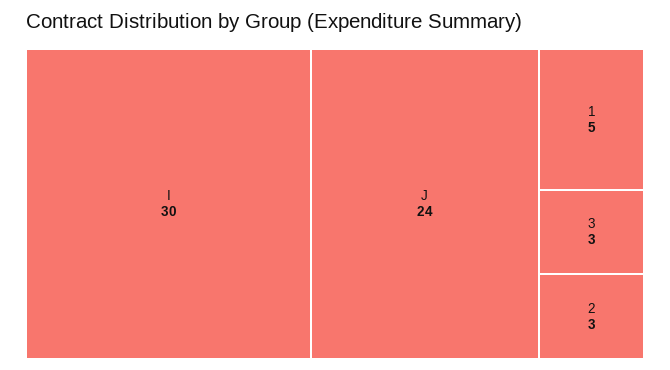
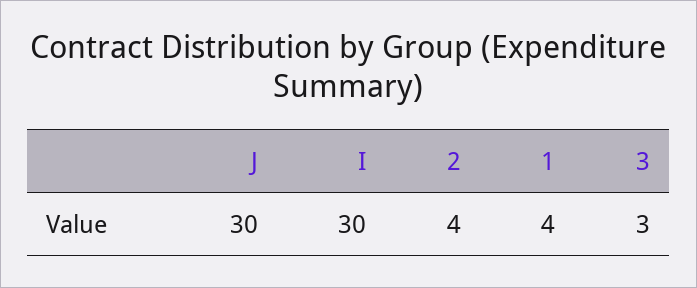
  {
    "I": 30,
-   "J": 24,
+   "J": 30,
-   "1": 5,
+   "1": 4,
    "3": 3,
-   "2": 3
+   "2": 4
  }

